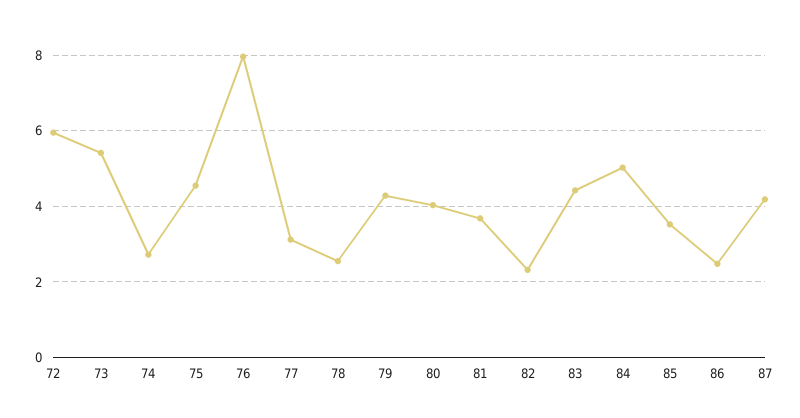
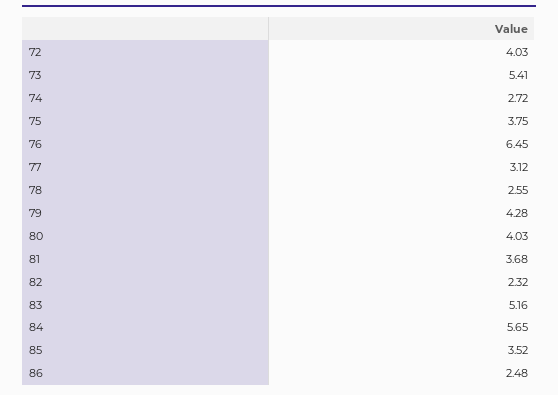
  {
-   "72": 6,
+   "72": 4.03,
    "73": 5.41,
    "74": 2.72,
-   "75": 4.6,
+   "75": 3.75,
-   "76": 8,
+   "76": 6.45,
    "77": 3.12,
    "78": 2.55,
    "79": 4.28,
    "80": 4.03,
    "81": 3.68,
    "82": 2.32,
-   "83": 4.4,
+   "83": 5.16,
-   "84": 5,
+   "84": 5.65,
    "85": 3.52,
-   "86": 2.48,
+   "86": 2.48
-   "87": 4.2
  }

